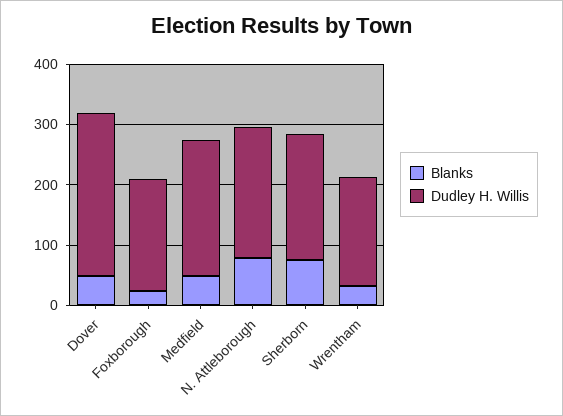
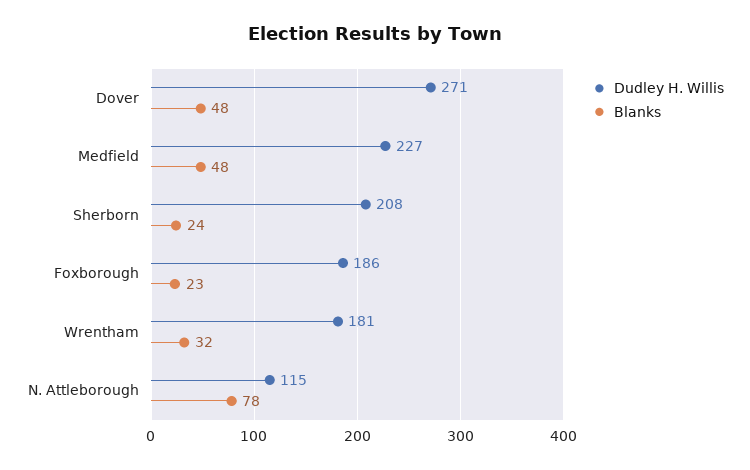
  {
    "Blanks": {
      "Dover": 48,
      "Foxborough": 23,
      "Medfield": 48,
      "N. Attleborough": 78,
-     "Sherborn": 80,
+     "Sherborn": 24,
      "Wrentham": 32
    },
    "Dudley H. Willis": {
      "Dover": 271,
      "Foxborough": 186,
      "Medfield": 227,
-     "N. Attleborough": 220,
+     "N. Attleborough": 115,
      "Sherborn": 208,
      "Wrentham": 181
    }
  }

